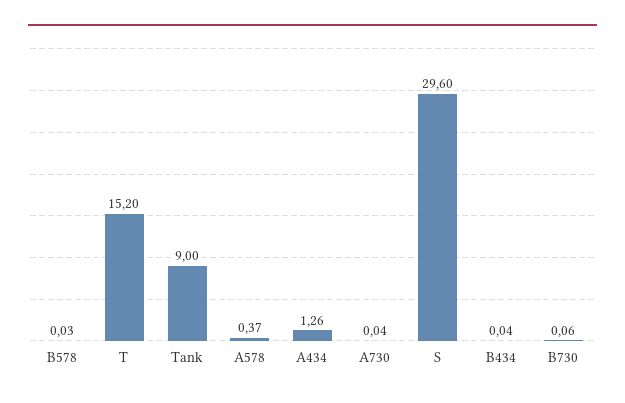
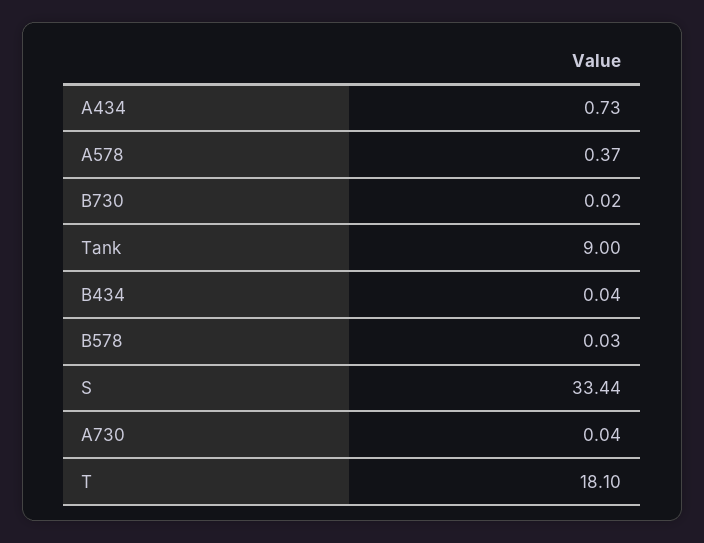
  {
    "B578": 0.03,
-   "T": 15.2,
+   "T": 18.1,
    "Tank": 9,
    "A578": 0.37,
-   "A434": 1.26,
+   "A434": 0.73,
    "A730": 0.04,
-   "S": 29.6,
+   "S": 33.44,
    "B434": 0.04,
-   "B730": 0.06
+   "B730": 0.02
  }

